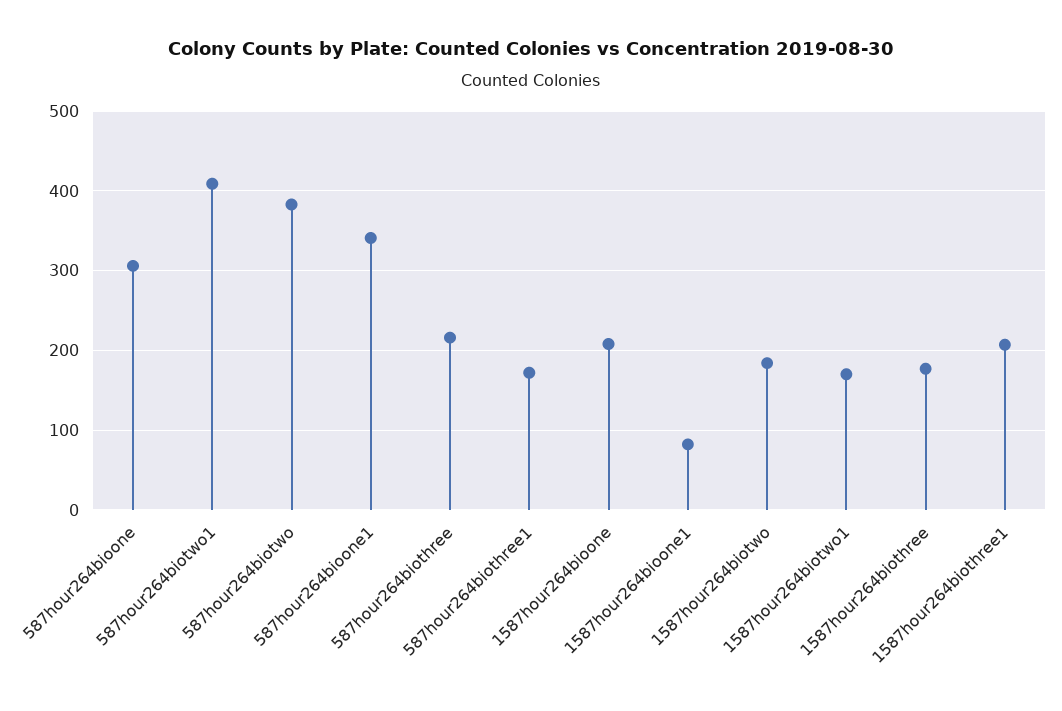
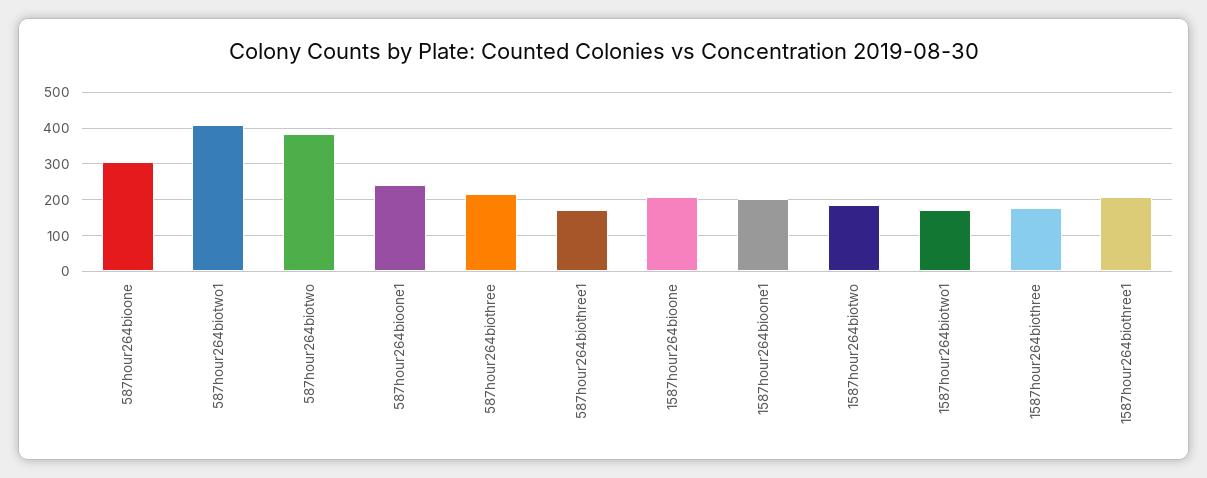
  {
    "587hour264bioone": 310,
    "587hour264biotwo1": 410,
    "587hour264biotwo": 380,
-   "587hour264bioone1": 340,
+   "587hour264bioone1": 240,
    "587hour264biothree": 220,
    "587hour264biothree1": 170,
    "1587hour264bioone": 210,
-   "1587hour264bioone1": 80,
+   "1587hour264bioone1": 200,
    "1587hour264biotwo": 180,
    "1587hour264biotwo1": 170,
    "1587hour264biothree": 180,
    "1587hour264biothree1": 210
  }

